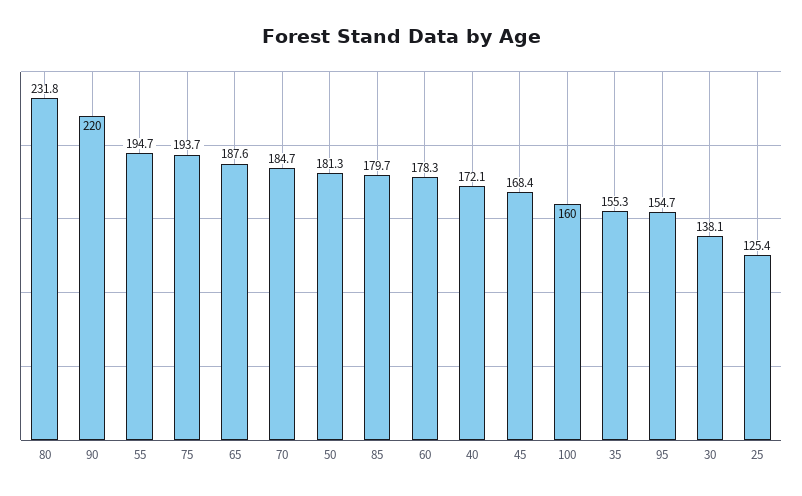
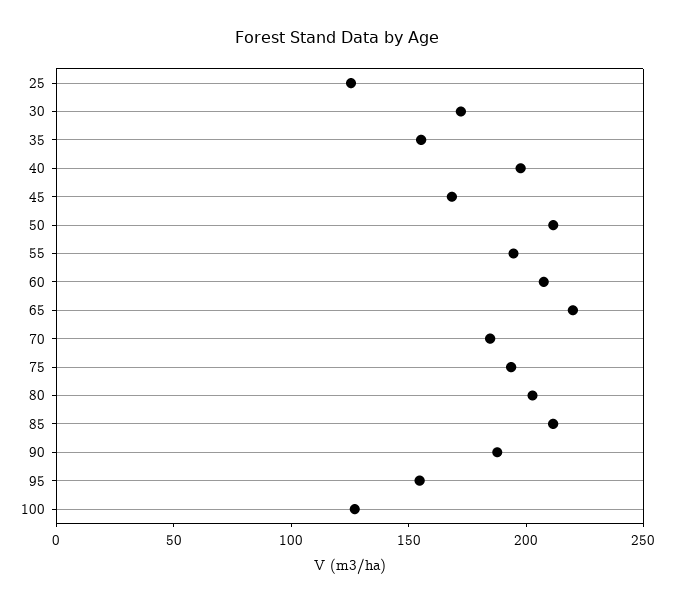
  {
-   "80": 231.8,
+   "80": 200,
-   "90": 220,
+   "90": 190,
    "55": 194.7,
    "75": 193.7,
-   "65": 187.6,
+   "65": 220,
    "70": 184.7,
-   "50": 181.3,
+   "50": 210,
-   "85": 179.7,
+   "85": 210,
-   "60": 178.3,
+   "60": 210,
-   "40": 172.1,
+   "40": 200,
    "45": 168.4,
-   "100": 160,
+   "100": 130,
    "35": 155.3,
    "95": 154.7,
-   "30": 138.1,
+   "30": 170,
    "25": 125.4
  }

